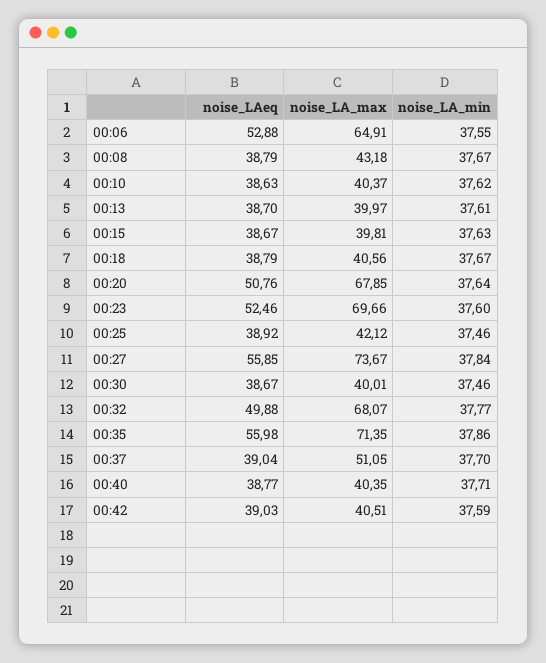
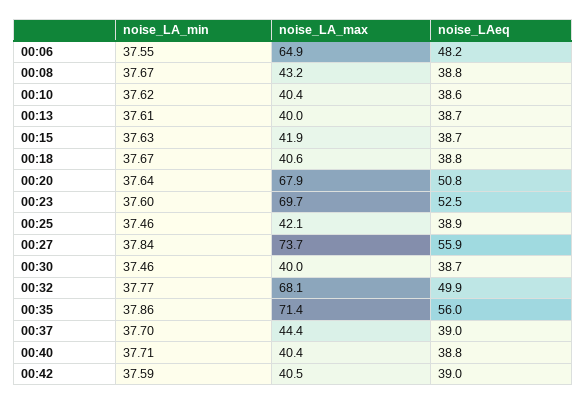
  {
    "noise_LAeq": {
-     "00:06": 52.88,
+     "00:06": 48.2,
      "00:08": 38.79,
      "00:10": 38.63,
      "00:13": 38.7,
      "00:15": 38.67,
      "00:18": 38.79,
      "00:20": 50.76,
      "00:23": 52.46,
      "00:25": 38.92,
      "00:27": 55.85,
      "00:30": 38.67,
      "00:32": 49.88,
      "00:35": 55.98,
      "00:37": 39.04,
      "00:40": 38.77,
      "00:42": 39.03
    },
    "noise_LA_max": {
      "00:06": 64.91,
      "00:08": 43.18,
      "00:10": 40.37,
      "00:13": 39.97,
-     "00:15": 39.81,
+     "00:15": 41.9,
      "00:18": 40.56,
      "00:20": 67.85,
      "00:23": 69.66,
      "00:25": 42.12,
      "00:27": 73.67,
      "00:30": 40.01,
      "00:32": 68.07,
      "00:35": 71.35,
-     "00:37": 51.05,
+     "00:37": 44.4,
      "00:40": 40.35,
      "00:42": 40.51
    },
    "noise_LA_min": {
      "00:06": 37.55,
      "00:08": 37.67,
      "00:10": 37.62,
      "00:13": 37.61,
      "00:15": 37.63,
      "00:18": 37.67,
      "00:20": 37.64,
      "00:23": 37.6,
      "00:25": 37.46,
      "00:27": 37.84,
      "00:30": 37.46,
      "00:32": 37.77,
      "00:35": 37.86,
      "00:37": 37.7,
      "00:40": 37.71,
      "00:42": 37.59
    }
  }

